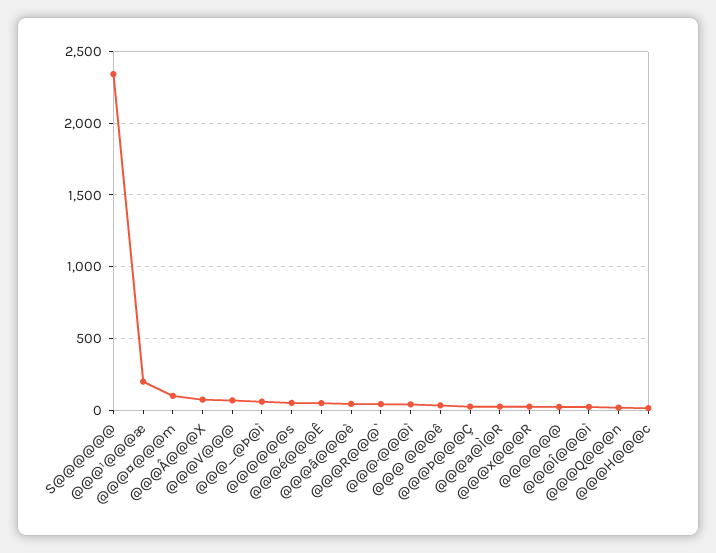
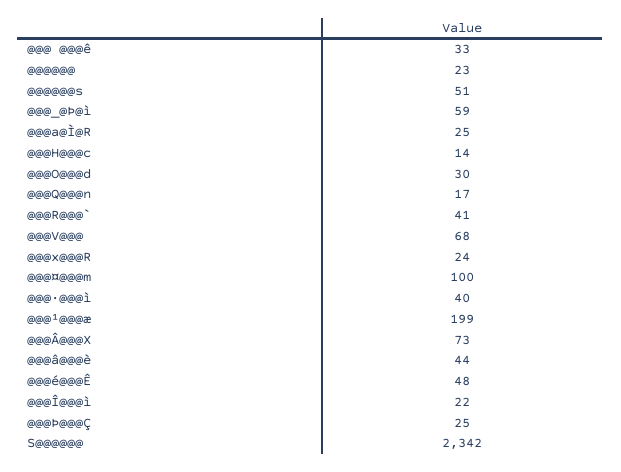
  {
    "S@@@@@@": 2342,
    "@@@¹@@@æ": 199,
    "@@@¤@@@m": 100,
    "@@@Â@@@X": 73,
    "@@@V@@@": 68,
    "@@@_@Þ@ì": 59,
    "@@@@@@s": 51,
    "@@@é@@@Ê": 48,
    "@@@â@@@è": 44,
    "@@@R@@@`": 41,
    "@@@·@@@ì": 40,
    "@@@ @@@ê": 33,
    "@@@Þ@@@Ç": 25,
    "@@@a@Ì@R": 25,
    "@@@x@@@R": 24,
    "@@@@@@": 23,
    "@@@Î@@@ì": 22,
    "@@@Q@@@n": 17,
-   "@@@H@@@c": 14
+   "@@@H@@@c": 14,
+   "@@@O@@@d": 30
  }

